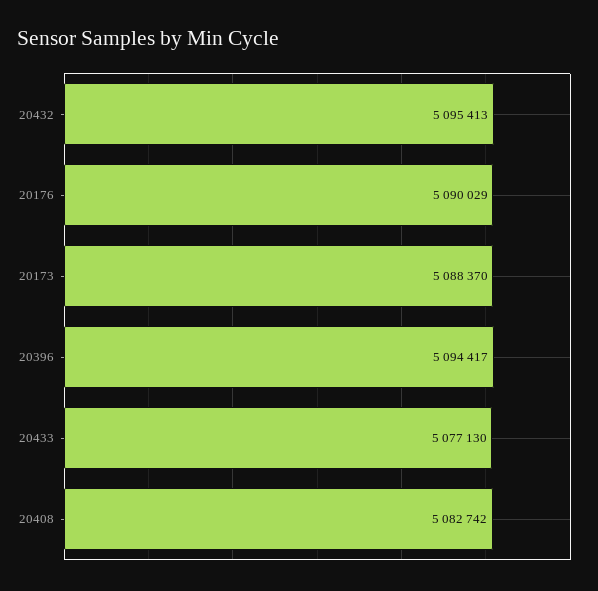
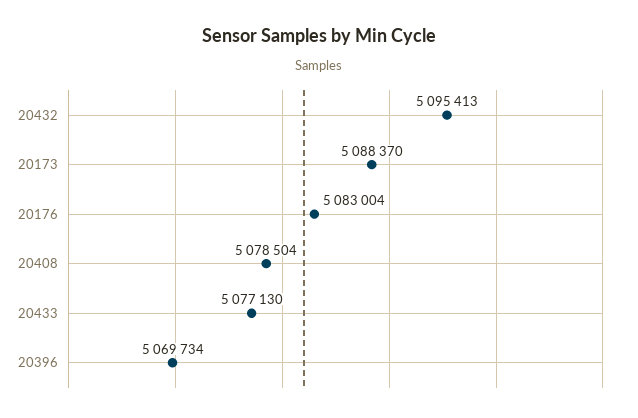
  {
    "20432": 5095413,
-   "20176": 5090029,
+   "20176": 5083004,
    "20173": 5088370,
-   "20396": 5094417,
+   "20396": 5069734,
    "20433": 5077130,
-   "20408": 5082742
+   "20408": 5078504
  }

